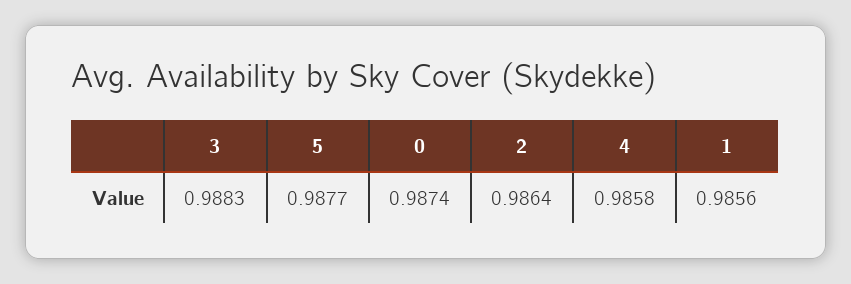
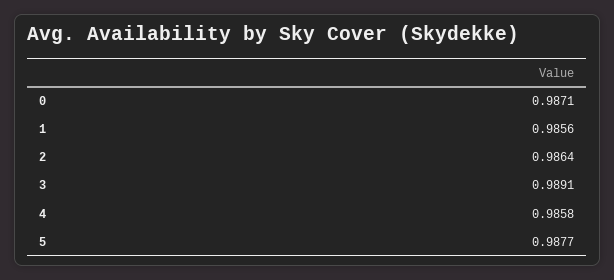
  {
-   "3": 0.9883,
+   "3": 0.9891,
    "5": 0.9877,
-   "0": 0.9874,
+   "0": 0.9871,
    "2": 0.9864,
    "4": 0.9858,
    "1": 0.9856
  }

